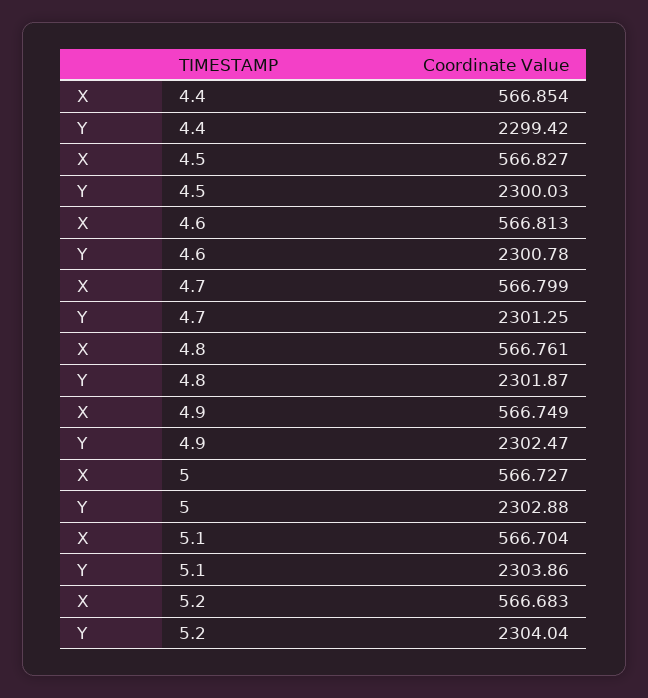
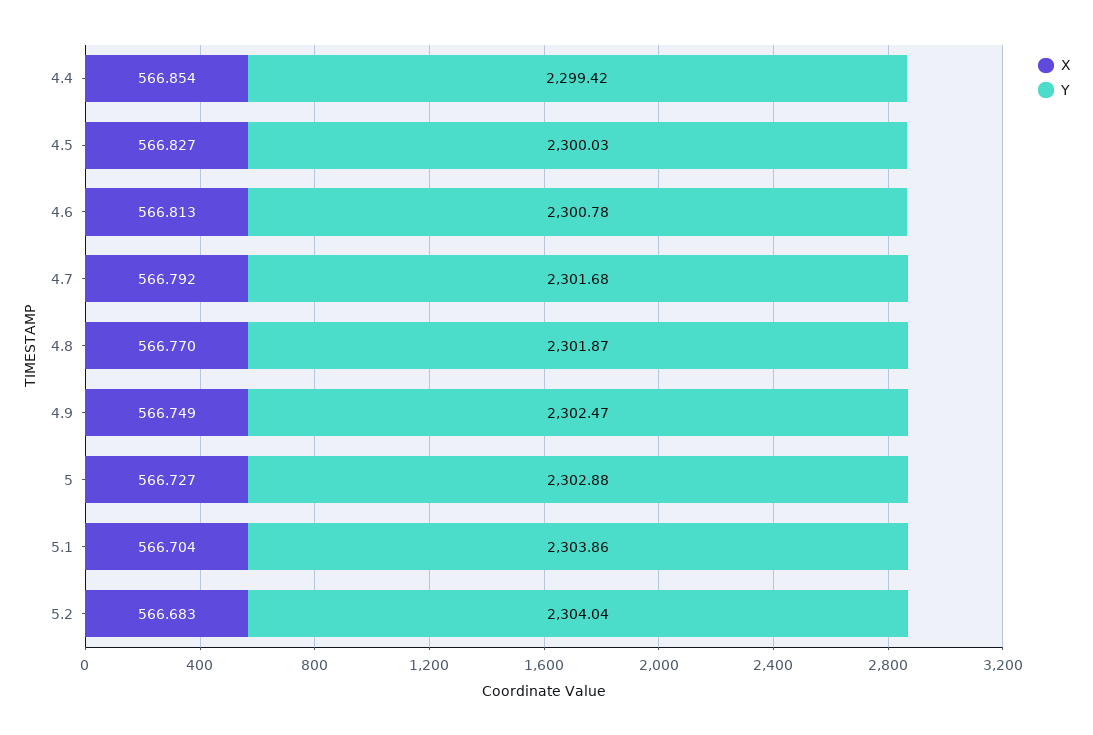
  {
    "X": {
      "4.4": 566.854,
      "4.5": 566.827,
      "4.6": 566.813,
-     "4.7": 566.799,
+     "4.7": 566.792,
-     "4.8": 566.761,
+     "4.8": 566.77,
      "4.9": 566.749,
      "5": 566.727,
      "5.1": 566.704,
      "5.2": 566.683
    },
    "Y": {
      "4.4": 2299.42,
      "4.5": 2300.03,
      "4.6": 2300.78,
-     "4.7": 2301.25,
+     "4.7": 2301.68,
      "4.8": 2301.87,
      "4.9": 2302.47,
      "5": 2302.88,
      "5.1": 2303.86,
      "5.2": 2304.04
    }
  }

